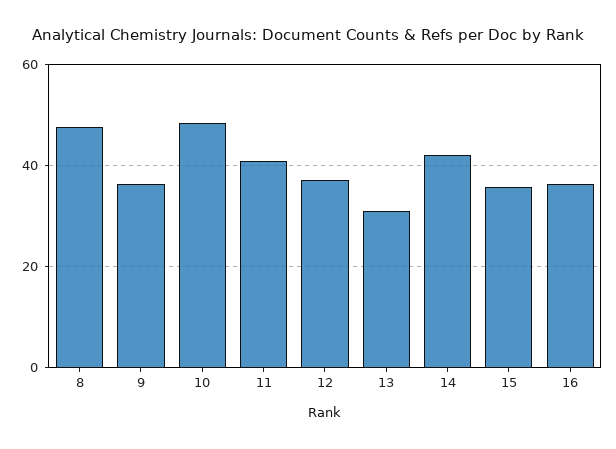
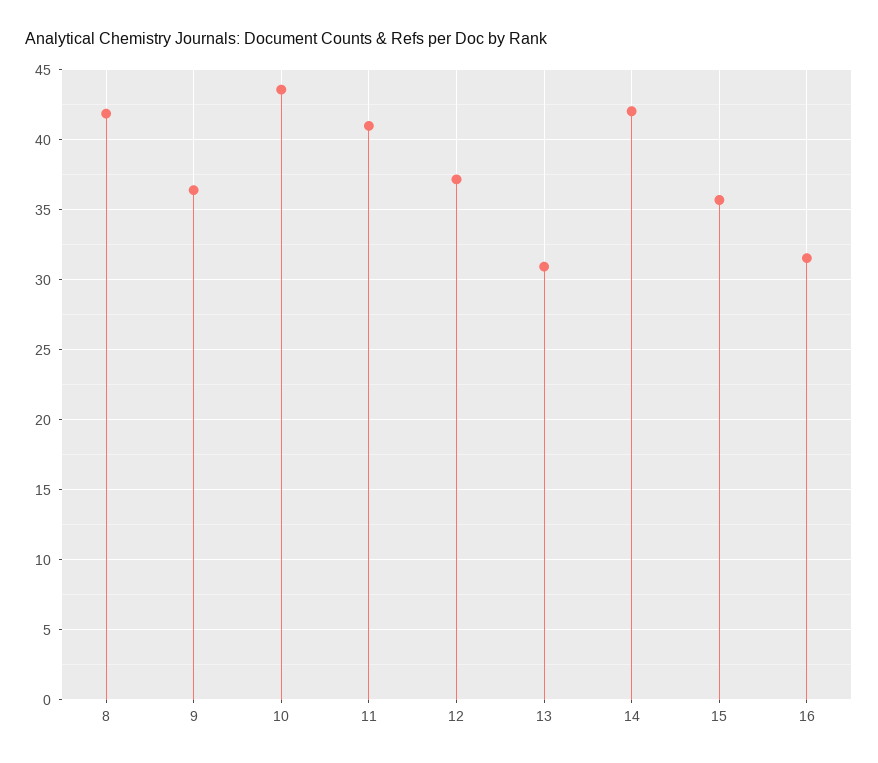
  {
-   "8": 48,
+   "8": 42,
    "9": 36.5,
-   "10": 48,
+   "10": 43.5,
    "11": 41,
    "12": 37,
    "13": 31,
    "14": 42,
    "15": 35.5,
-   "16": 36
+   "16": 31.5
  }

